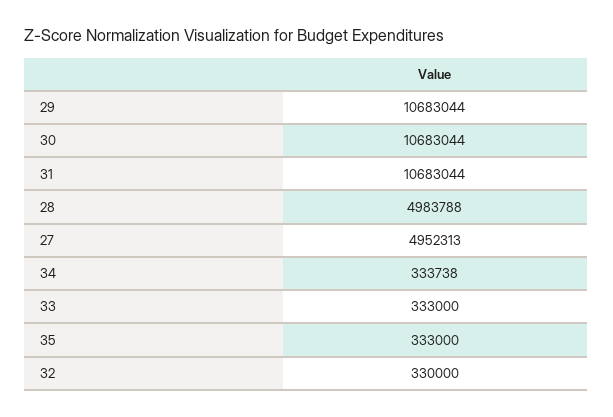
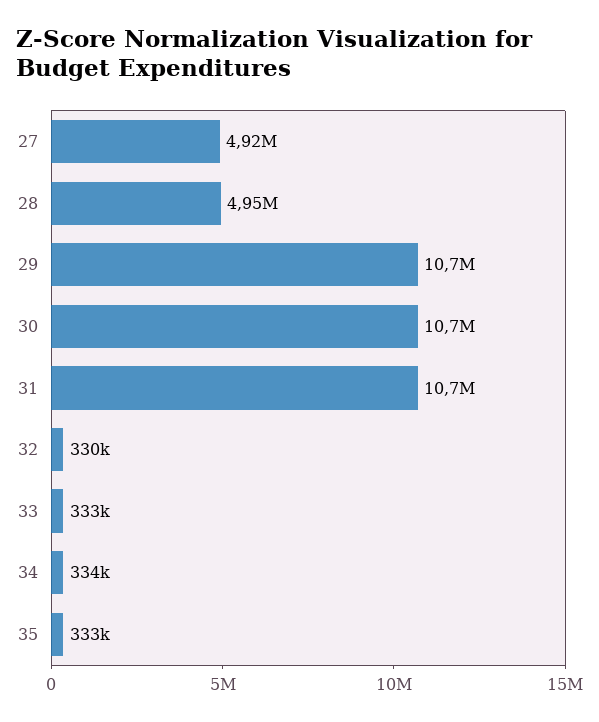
  {
    "29": 10683044,
    "30": 10683044,
    "31": 10683044,
-   "28": 4983788,
+   "28": 4950000,
-   "27": 4952313,
+   "27": 4920000,
    "34": 333738,
    "33": 333000,
    "35": 333000,
    "32": 330000
  }

